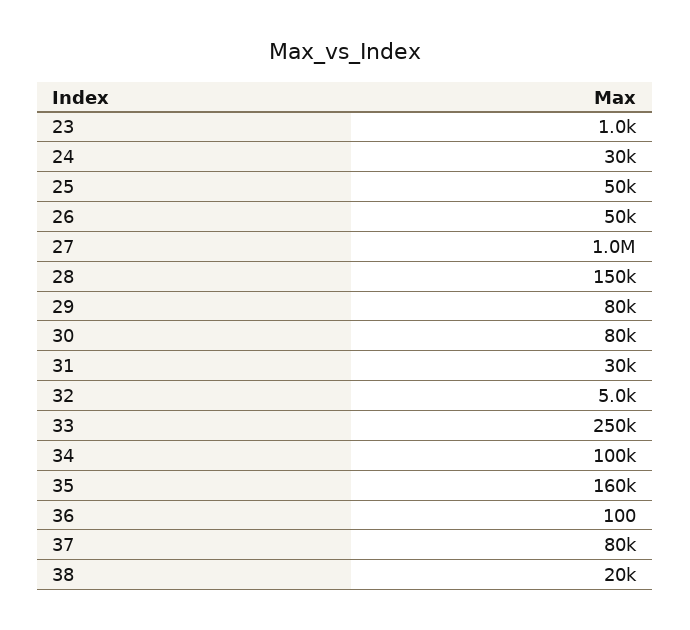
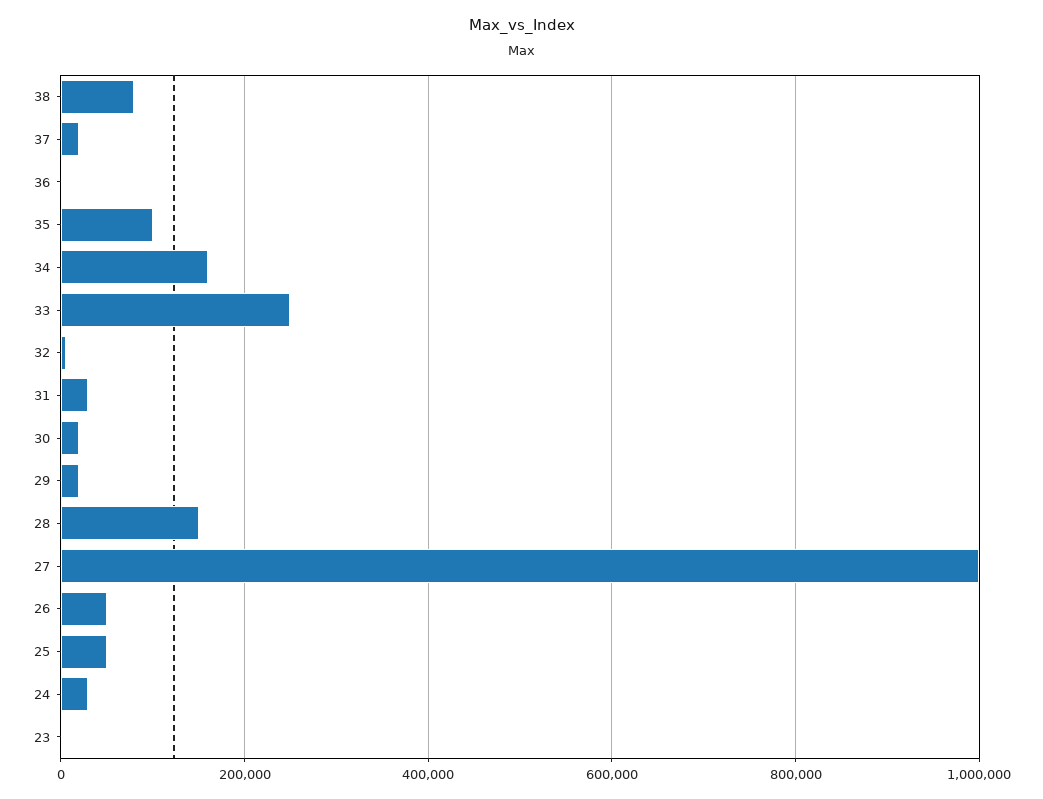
  {
    "23": 1000,
    "24": 30000,
    "25": 50000,
    "26": 50000,
    "27": 1000000,
    "28": 150000,
-   "29": 80000,
+   "29": 20000,
-   "30": 80000,
+   "30": 20000,
    "31": 30000,
    "32": 5000,
    "33": 250000,
-   "34": 100000,
+   "34": 160000,
-   "35": 160000,
+   "35": 100000,
    "36": 100,
-   "37": 80000,
+   "37": 20000,
-   "38": 20000
+   "38": 80000
  }

